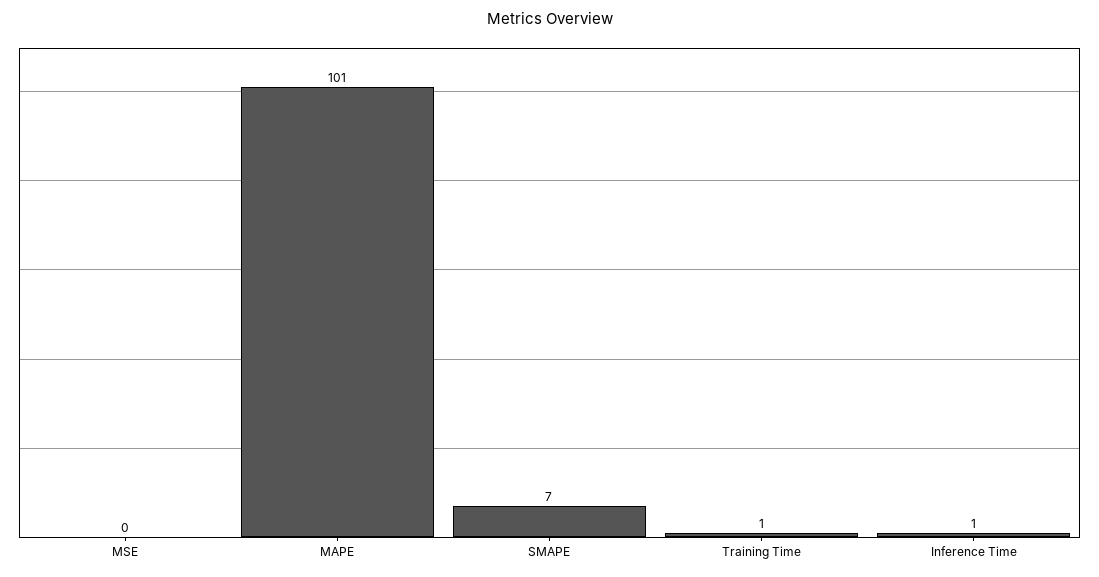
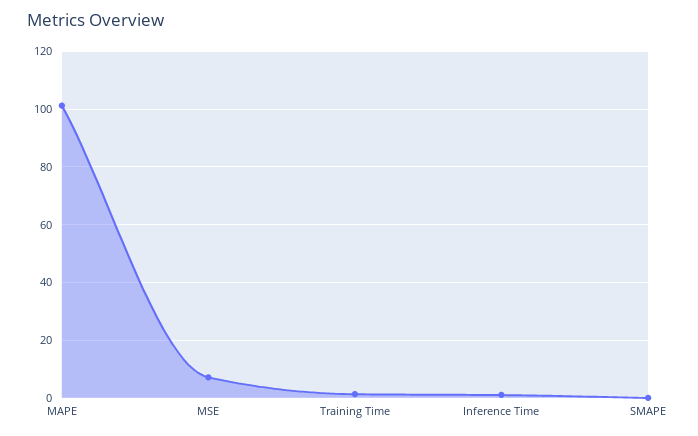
  {
-   "MSE": 0,
+   "MSE": 7.5,
    "MAPE": 101,
-   "SMAPE": 7,
+   "SMAPE": 0,
    "Training Time": 1,
    "Inference Time": 1
  }

